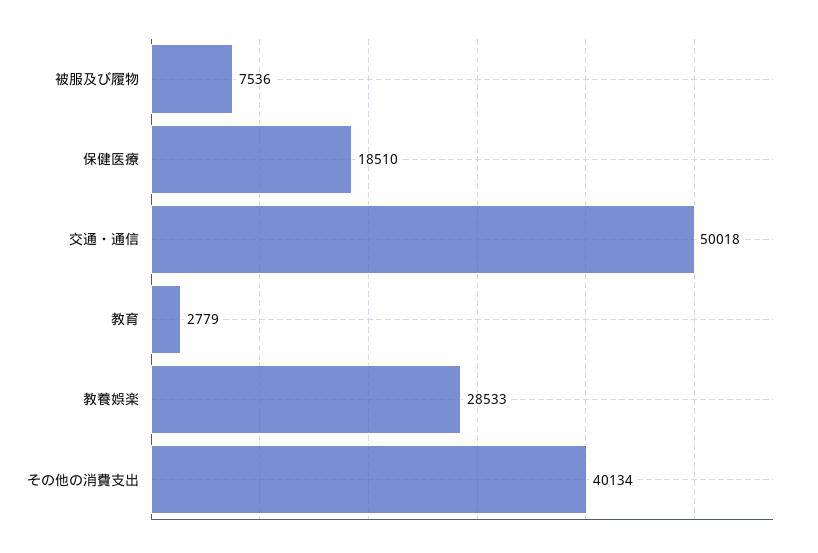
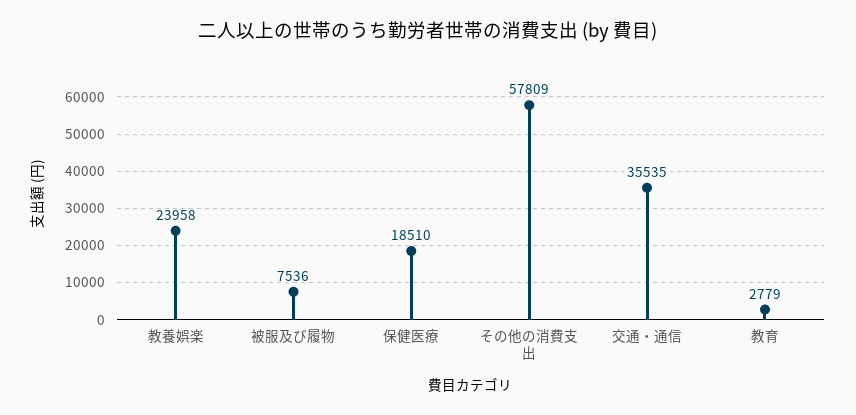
  {
    "被服及び履物": 7536,
    "保健医療": 18510,
-   "交通・通信": 50018,
+   "交通・通信": 35535,
    "教育": 2779,
-   "教養娯楽": 28533,
+   "教養娯楽": 23958,
-   "その他の消費支出": 40134
+   "その他の消費支出": 57809
  }

